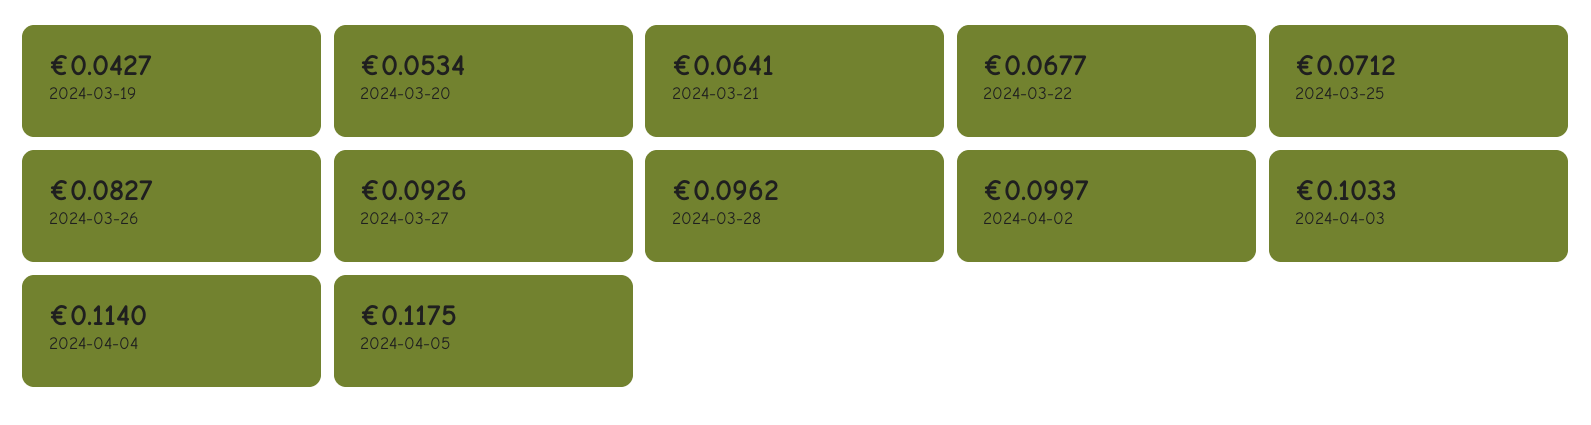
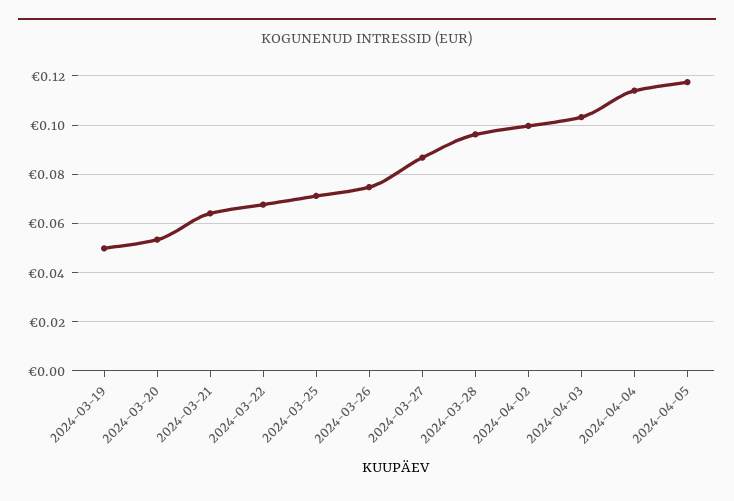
  {
-   "2024-03-19": 0.0427,
+   "2024-03-19": 0.05,
    "2024-03-20": 0.0534,
    "2024-03-21": 0.0641,
    "2024-03-22": 0.0677,
    "2024-03-25": 0.0712,
-   "2024-03-26": 0.0827,
+   "2024-03-26": 0.075,
-   "2024-03-27": 0.0926,
+   "2024-03-27": 0.0875,
    "2024-03-28": 0.0962,
    "2024-04-02": 0.0997,
    "2024-04-03": 0.1033,
    "2024-04-04": 0.114,
    "2024-04-05": 0.1175
  }

